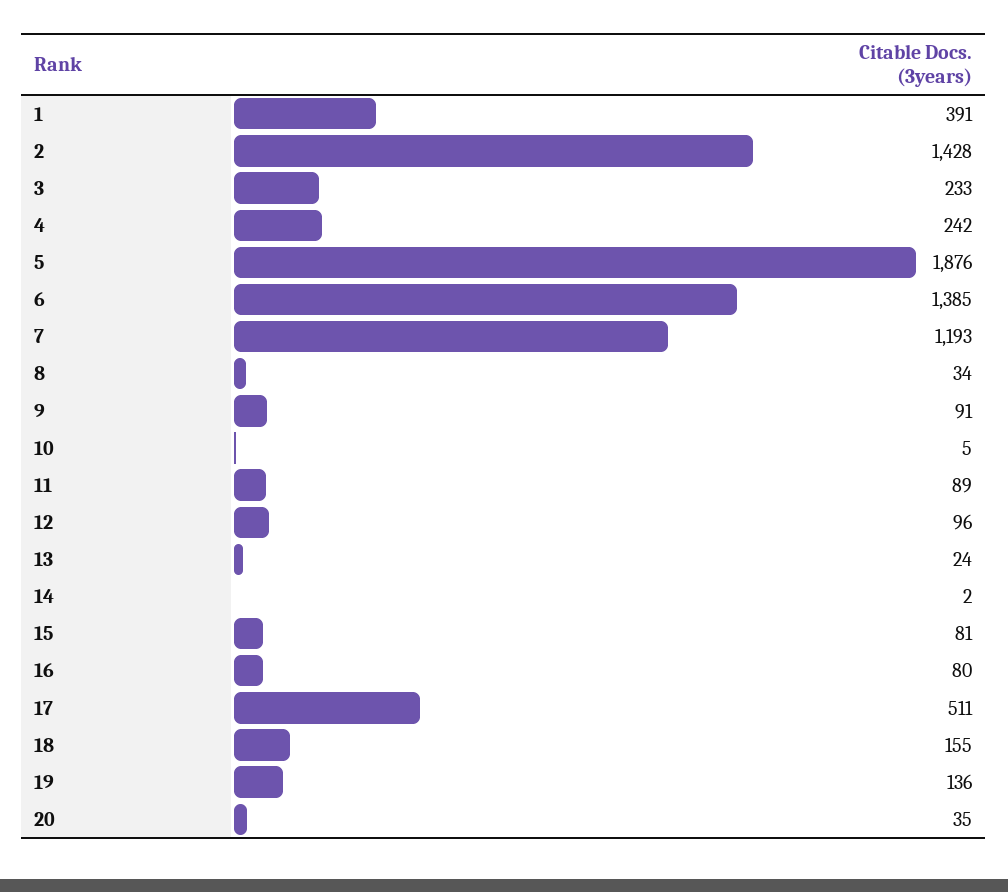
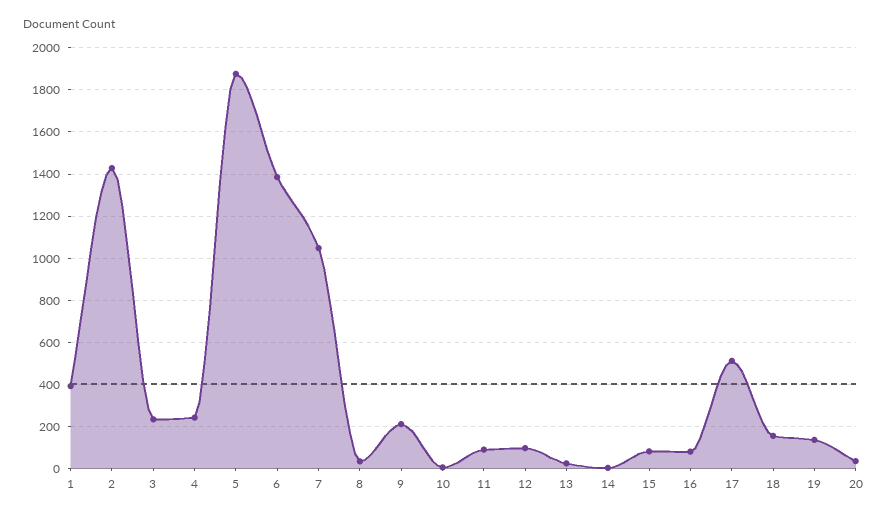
  {
    "1": 391,
    "2": 1428,
    "3": 233,
    "4": 242,
    "5": 1876,
    "6": 1385,
-   "7": 1193,
+   "7": 1050,
    "8": 34,
-   "9": 91,
+   "9": 200,
    "10": 5,
    "11": 89,
    "12": 96,
    "13": 24,
    "14": 2,
    "15": 81,
    "16": 80,
    "17": 511,
    "18": 155,
    "19": 136,
    "20": 35
  }

